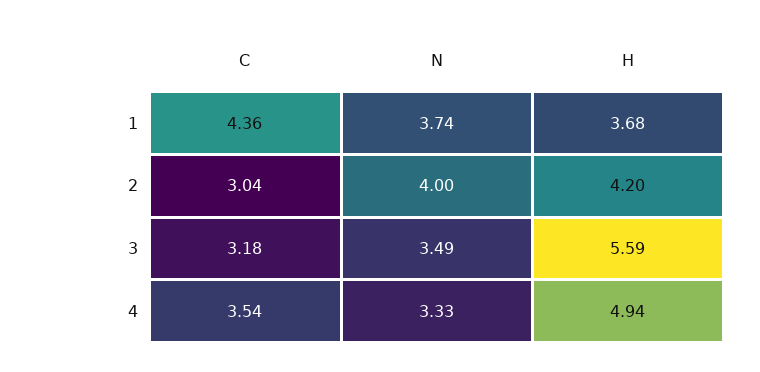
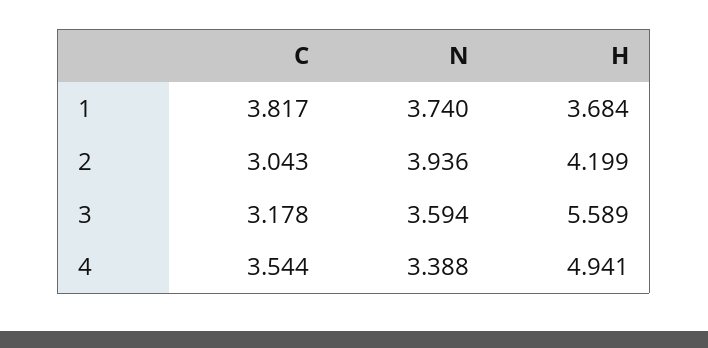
  {
    "C": {
-     "1": 4.36,
+     "1": 3.817,
      "2": 3.043,
      "3": 3.178,
      "4": 3.544
    },
    "N": {
      "1": 3.74,
-     "2": 4,
+     "2": 3.936,
-     "3": 3.49,
+     "3": 3.594,
-     "4": 3.33
+     "4": 3.388
    },
    "H": {
      "1": 3.684,
      "2": 4.199,
      "3": 5.589,
      "4": 4.941
    }
  }

